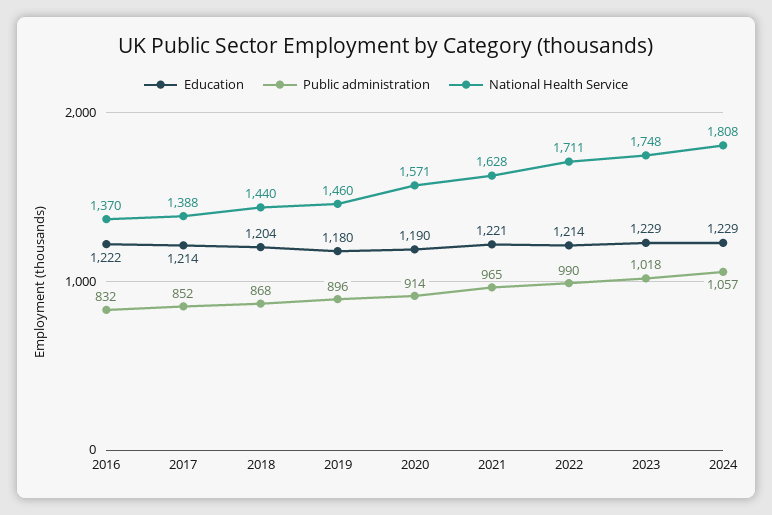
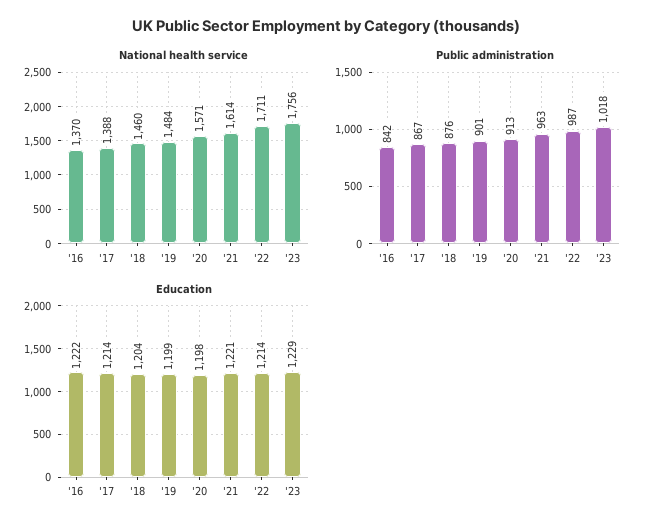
  {
    "Education": {
      "2016": 1222,
      "2017": 1214,
      "2018": 1204,
-     "2019": 1180,
+     "2019": 1199,
-     "2020": 1190,
+     "2020": 1198,
      "2021": 1221,
      "2022": 1214,
-     "2023": 1229,
+     "2023": 1229
-     "2024": 1229
    },
    "Public administration": {
-     "2016": 832,
+     "2016": 842,
-     "2017": 852,
+     "2017": 867,
-     "2018": 868,
+     "2018": 876,
-     "2019": 896,
+     "2019": 901,
-     "2020": 914,
+     "2020": 913,
-     "2021": 965,
+     "2021": 963,
-     "2022": 990,
+     "2022": 987,
-     "2023": 1018,
+     "2023": 1018
-     "2024": 1057
    },
    "National Health Service": {
      "2016": 1370,
      "2017": 1388,
-     "2018": 1440,
+     "2018": 1460,
-     "2019": 1460,
+     "2019": 1484,
      "2020": 1571,
-     "2021": 1628,
+     "2021": 1614,
      "2022": 1711,
-     "2023": 1748,
+     "2023": 1756
-     "2024": 1808
    }
  }

